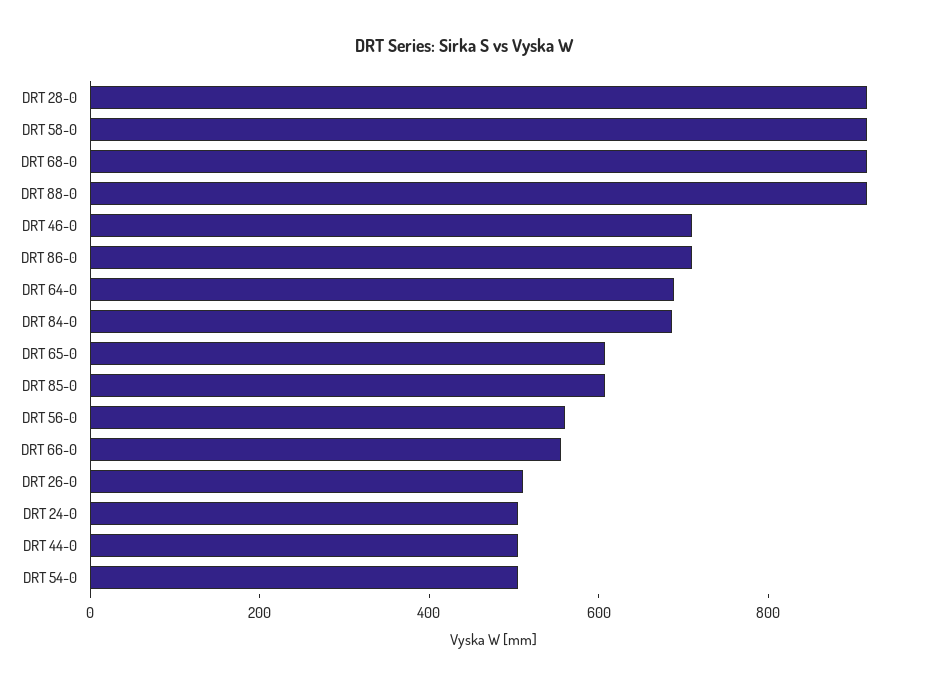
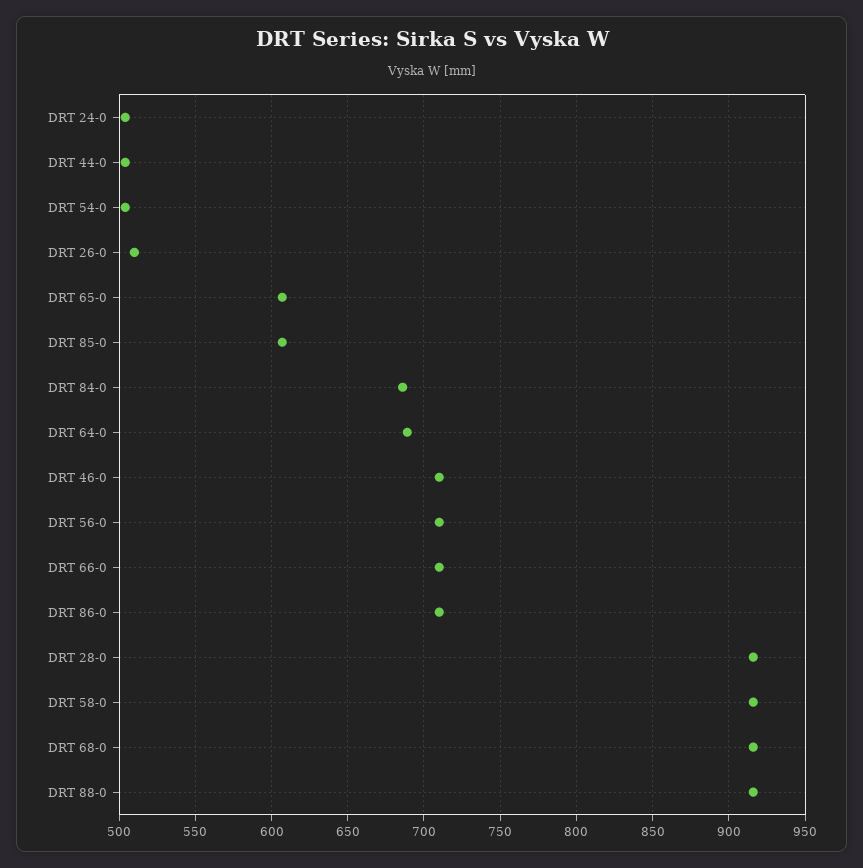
  {
    "DRT 28-0": 915,
    "DRT 58-0": 915,
    "DRT 68-0": 915,
    "DRT 88-0": 915,
    "DRT 46-0": 710,
    "DRT 86-0": 710,
    "DRT 64-0": 690,
    "DRT 84-0": 685,
    "DRT 65-0": 605,
    "DRT 85-0": 605,
-   "DRT 56-0": 550,
+   "DRT 56-0": 710,
-   "DRT 66-0": 550,
+   "DRT 66-0": 710,
    "DRT 26-0": 510,
    "DRT 24-0": 505,
    "DRT 44-0": 505,
    "DRT 54-0": 505
  }

